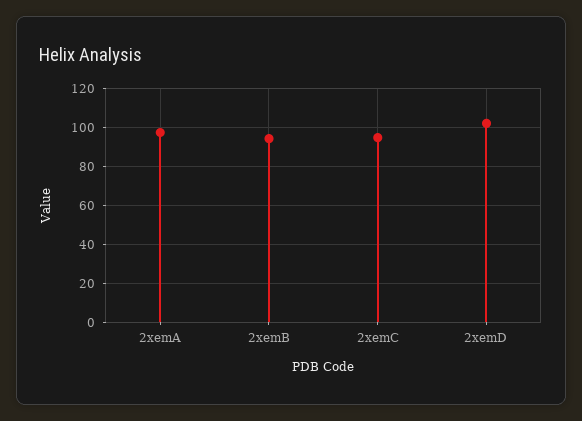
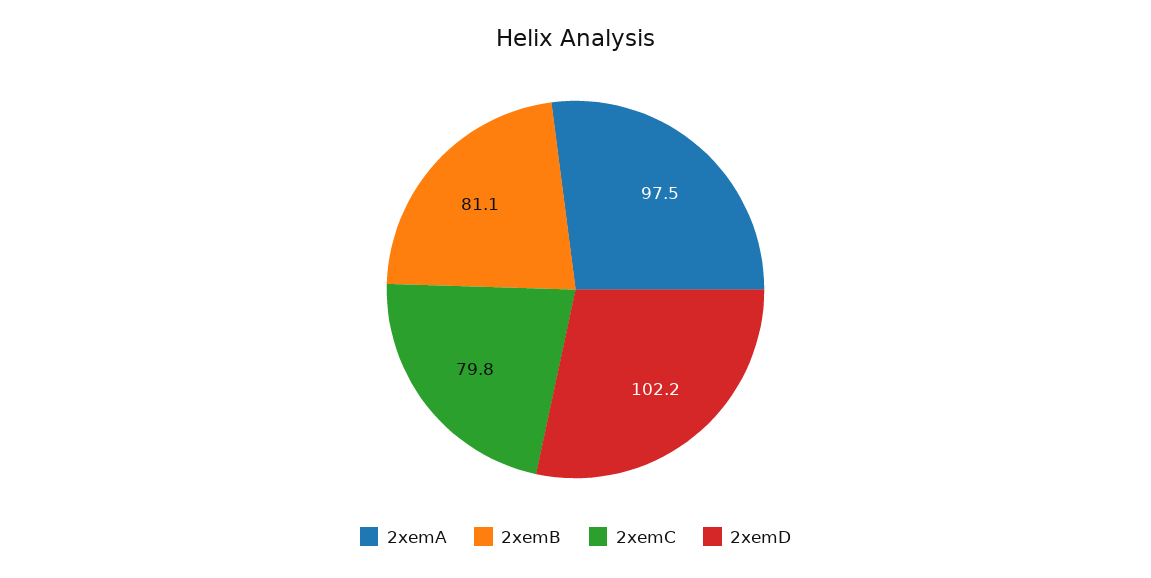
  {
    "2xemA": 97.5,
-   "2xemB": 95,
+   "2xemB": 81.1,
-   "2xemC": 95,
+   "2xemC": 79.8,
    "2xemD": 102.2
  }

